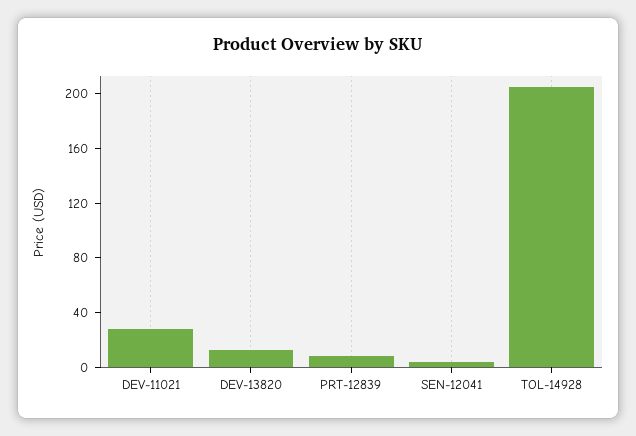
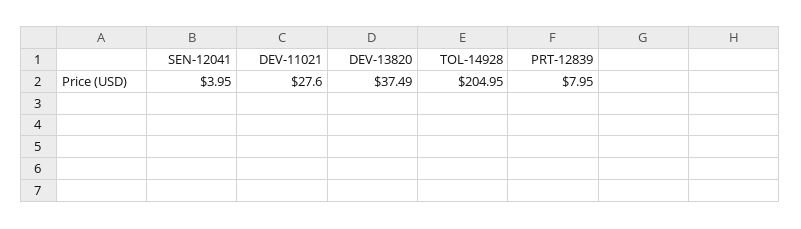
  {
    "DEV-11021": 27.6,
-   "DEV-13820": 10,
+   "DEV-13820": 37.49,
    "PRT-12839": 7.95,
    "SEN-12041": 3.95,
    "TOL-14928": 204.95
  }

